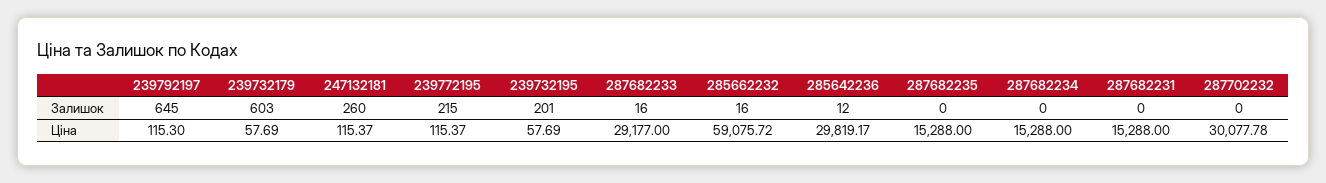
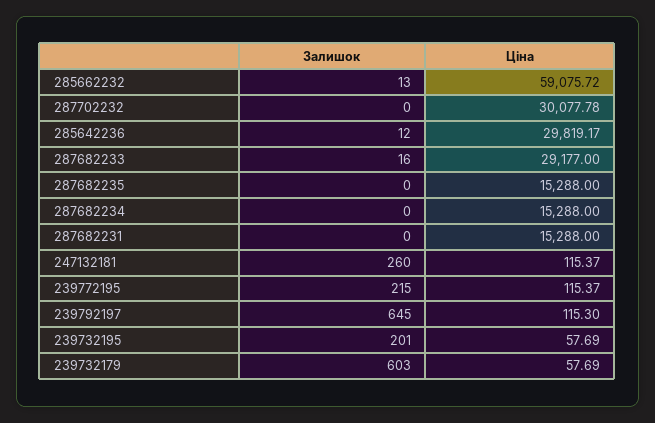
  {
    "239792197": {
      "Залишок": 645,
      "Ціна": 115.3
    },
    "239732179": {
      "Залишок": 603,
      "Ціна": 57.69
    },
    "247132181": {
      "Залишок": 260,
      "Ціна": 115.37
    },
    "239772195": {
      "Залишок": 215,
      "Ціна": 115.37
    },
    "239732195": {
      "Залишок": 201,
      "Ціна": 57.69
    },
    "287682233": {
      "Залишок": 16,
      "Ціна": 29177
    },
    "285662232": {
-     "Залишок": 16,
+     "Залишок": 13,
      "Ціна": 59075.72
    },
    "285642236": {
      "Залишок": 12,
      "Ціна": 29819.17
    },
    "287682235": {
      "Залишок": 0,
      "Ціна": 15288
    },
    "287682234": {
      "Залишок": 0,
      "Ціна": 15288
    },
    "287682231": {
      "Залишок": 0,
      "Ціна": 15288
    },
    "287702232": {
      "Залишок": 0,
      "Ціна": 30077.78
    }
  }

